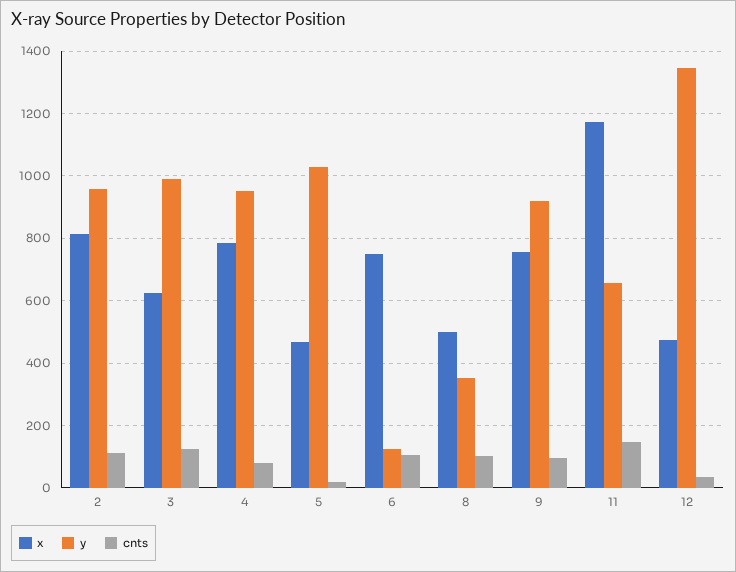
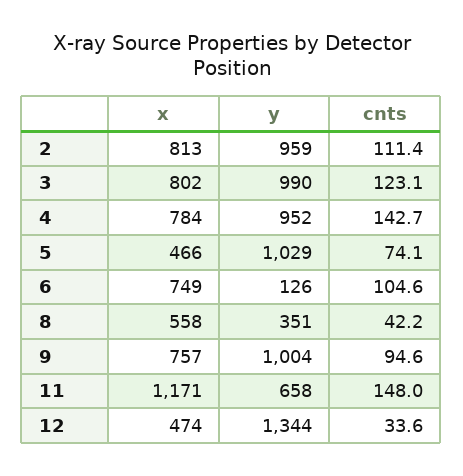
  {
    "x": {
      "2": 813,
-     "3": 620,
+     "3": 802,
      "4": 784,
      "5": 466,
      "6": 749,
-     "8": 500,
+     "8": 558,
      "9": 757,
      "11": 1171,
      "12": 474
    },
    "y": {
      "2": 959,
      "3": 990,
      "4": 952,
      "5": 1029,
      "6": 126,
      "8": 351,
-     "9": 920,
+     "9": 1004,
      "11": 658,
      "12": 1344
    },
    "cnts": {
      "2": 111.4,
      "3": 123.1,
-     "4": 80,
+     "4": 142.7,
-     "5": 20,
+     "5": 74.1,
      "6": 104.6,
-     "8": 100,
+     "8": 42.2,
      "9": 94.6,
      "11": 148,
      "12": 33.6
    }
  }

